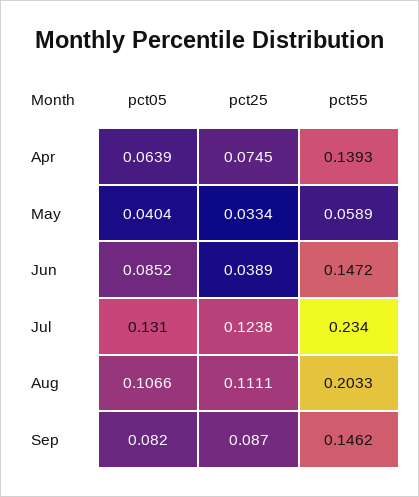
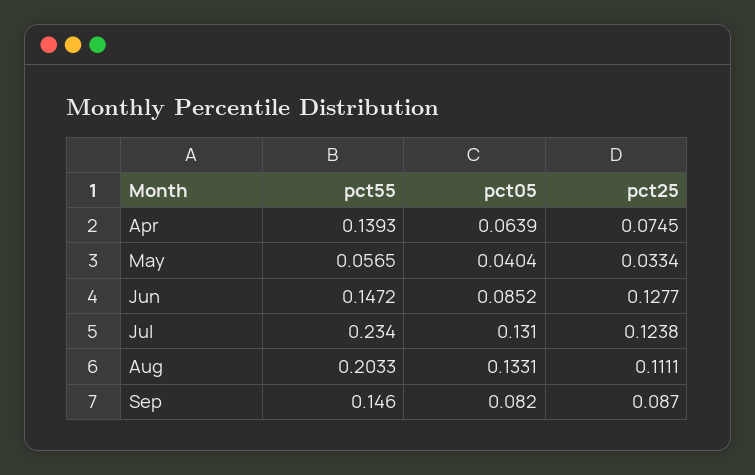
  {
    "pct05": {
      "Apr": 0.0639,
      "May": 0.0404,
      "Jun": 0.0852,
      "Jul": 0.131,
-     "Aug": 0.1066,
+     "Aug": 0.1331,
      "Sep": 0.082
    },
    "pct25": {
      "Apr": 0.0745,
      "May": 0.0334,
-     "Jun": 0.0389,
+     "Jun": 0.1277,
      "Jul": 0.1238,
      "Aug": 0.1111,
      "Sep": 0.087
    },
    "pct55": {
      "Apr": 0.1393,
-     "May": 0.0589,
+     "May": 0.0565,
      "Jun": 0.1472,
      "Jul": 0.234,
      "Aug": 0.2033,
-     "Sep": 0.1462
+     "Sep": 0.146
    }
  }

